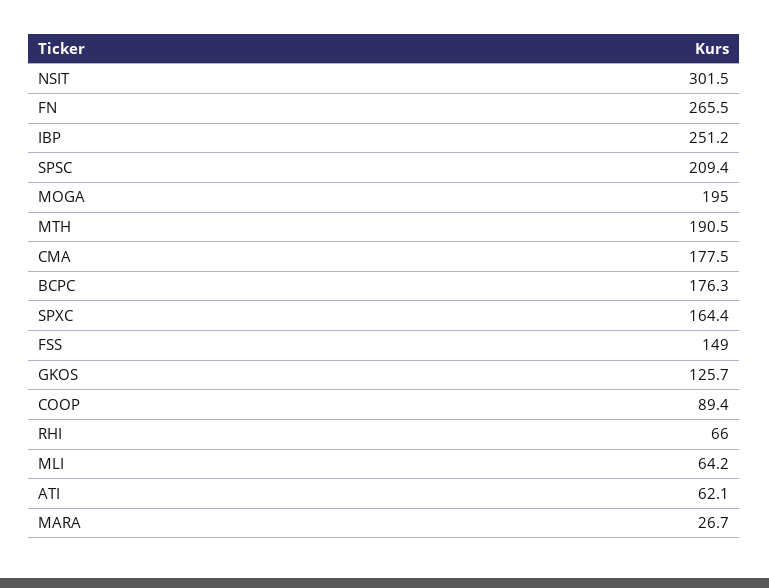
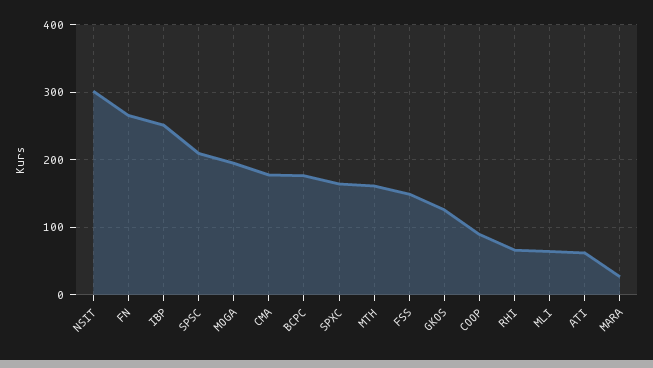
  {
    "NSIT": 301.5,
    "FN": 265.5,
    "IBP": 251.2,
    "SPSC": 209.4,
    "MOGA": 195,
-   "MTH": 190.5,
+   "MTH": 160,
    "CMA": 177.5,
    "BCPC": 176.3,
    "SPXC": 164.4,
    "FSS": 149,
    "GKOS": 125.7,
    "COOP": 89.4,
    "RHI": 66,
    "MLI": 64.2,
    "ATI": 62.1,
    "MARA": 26.7
  }

